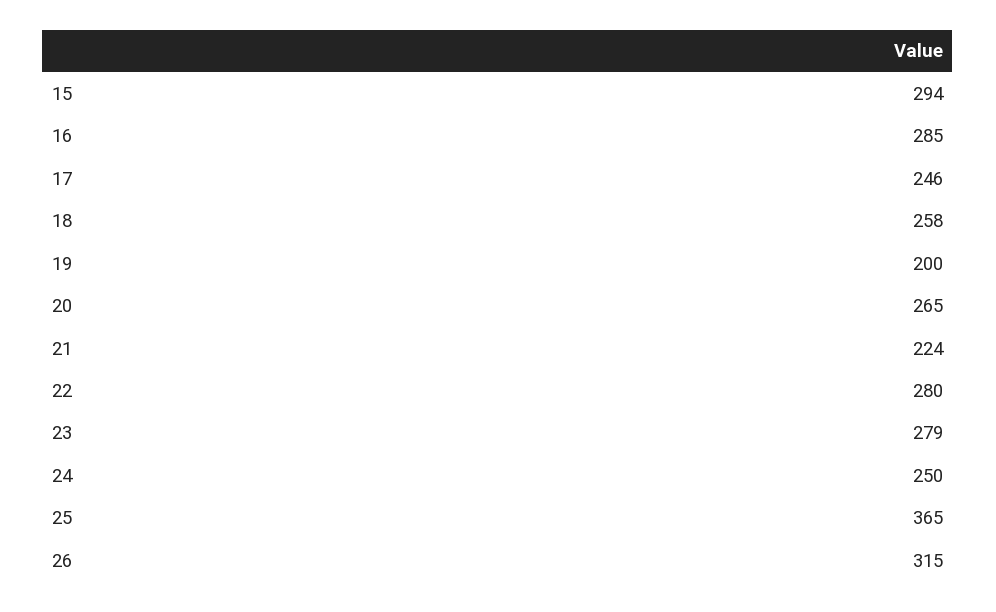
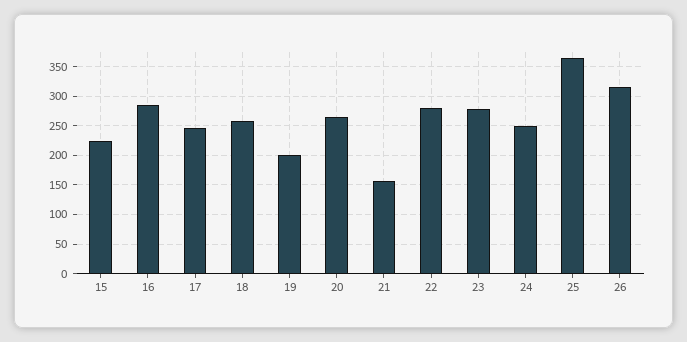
  {
-   "15": 294,
+   "15": 225,
    "16": 285,
    "17": 246,
    "18": 258,
    "19": 200,
    "20": 265,
-   "21": 224,
+   "21": 150,
    "22": 280,
    "23": 279,
    "24": 250,
    "25": 365,
    "26": 315
  }

